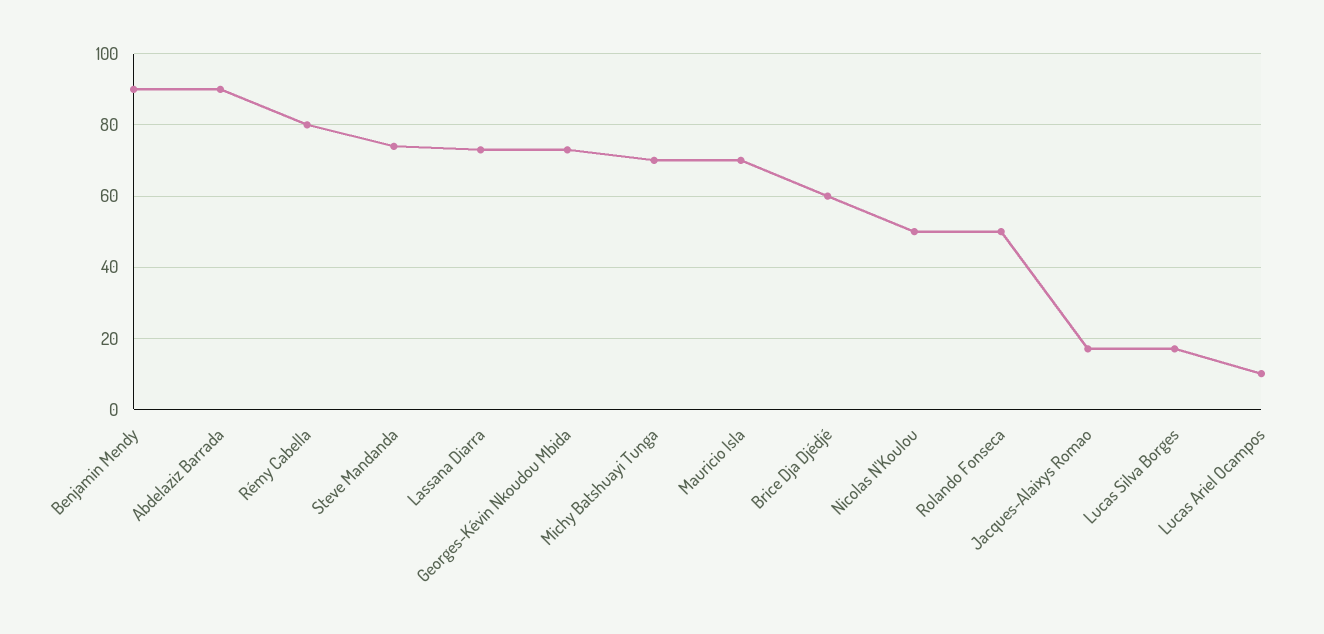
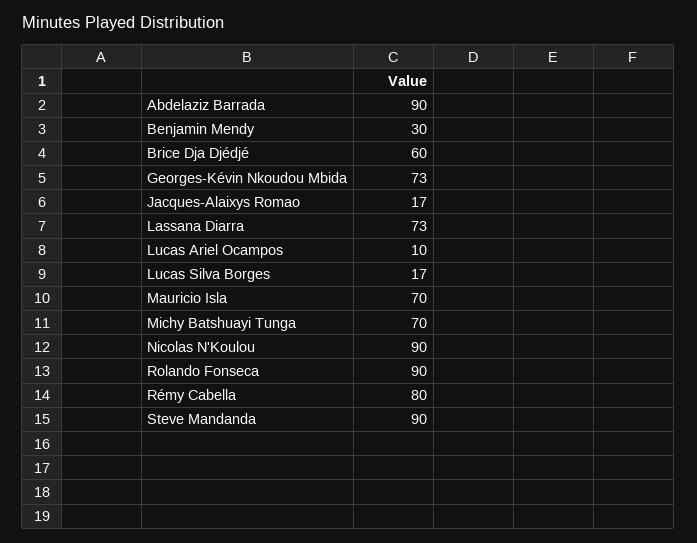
  {
-   "Benjamin Mendy": 90,
+   "Benjamin Mendy": 30,
    "Abdelaziz Barrada": 90,
    "Rémy Cabella": 80,
-   "Steve Mandanda": 75,
+   "Steve Mandanda": 90,
    "Lassana Diarra": 73,
    "Georges-Kévin Nkoudou Mbida": 73,
    "Michy Batshuayi Tunga": 70,
    "Mauricio Isla": 70,
    "Brice Dja Djédjé": 60,
-   "Nicolas N'Koulou": 50,
+   "Nicolas N'Koulou": 90,
-   "Rolando Fonseca": 50,
+   "Rolando Fonseca": 90,
    "Jacques-Alaixys Romao": 17,
    "Lucas Silva Borges": 17,
    "Lucas Ariel Ocampos": 10
  }

